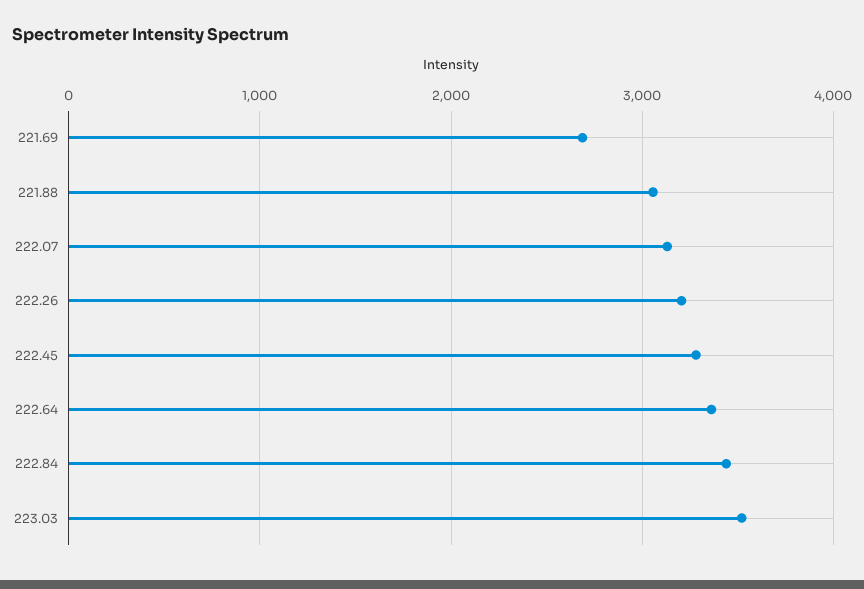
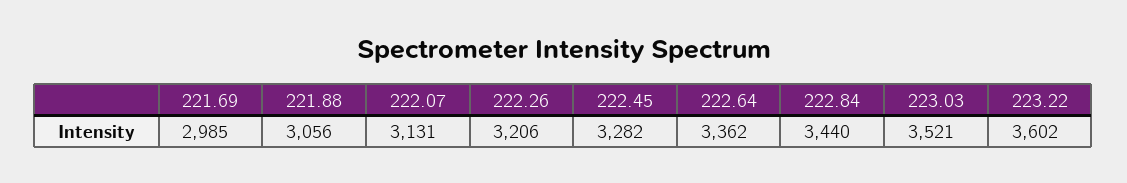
  {
-   "221.69": 2700,
+   "221.69": 2985,
    "221.88": 3056,
    "222.07": 3131,
    "222.26": 3206,
    "222.45": 3282,
    "222.64": 3362,
    "222.84": 3440,
-   "223.03": 3521
+   "223.03": 3521,
+   "223.22": 3602
  }

